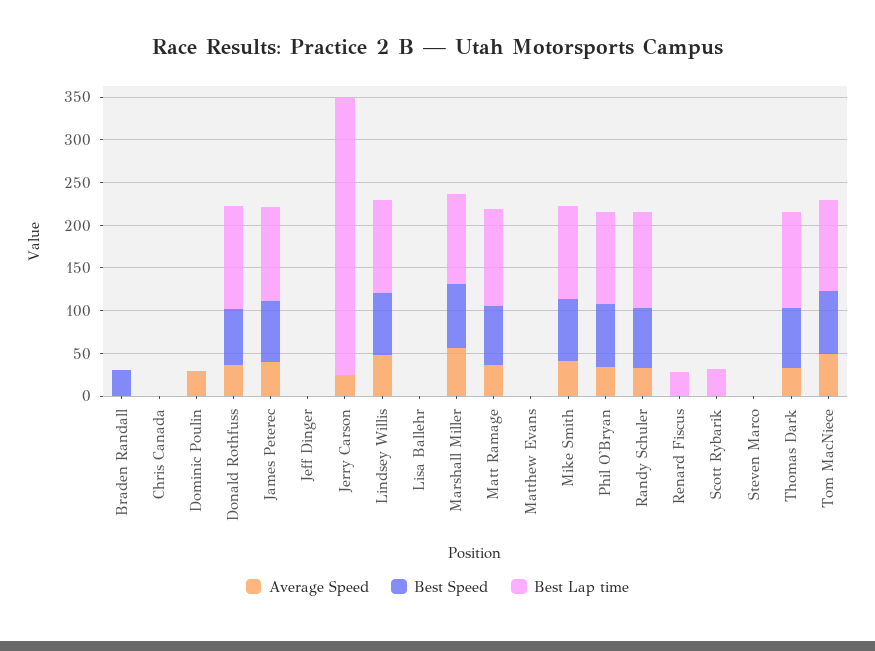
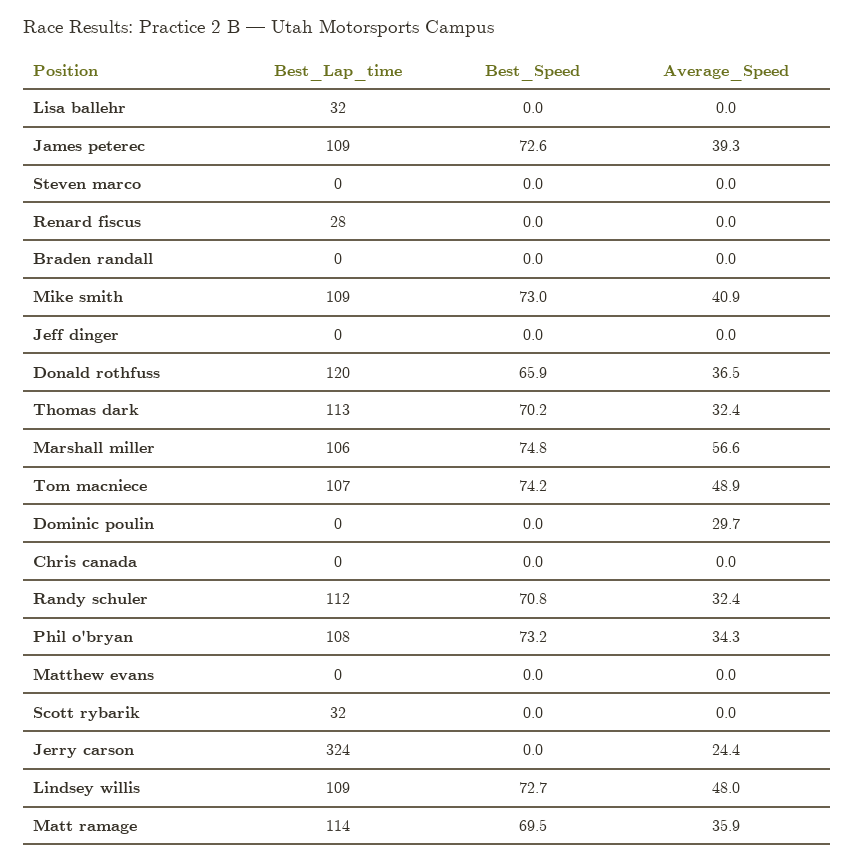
  {
    "Average Speed": {
      "Braden Randall": 0,
      "Chris Canada": 0,
      "Dominic Poulin": 29.7,
      "Donald Rothfuss": 36.5,
      "James Peterec": 39.3,
      "Jeff Dinger": 0,
      "Jerry Carson": 24.4,
      "Lindsey Willis": 48,
      "Lisa Ballehr": 0,
      "Marshall Miller": 56.6,
      "Matt Ramage": 35.9,
      "Matthew Evans": 0,
      "Mike Smith": 40.9,
      "Phil O'Bryan": 34.3,
      "Randy Schuler": 32.4,
      "Renard Fiscus": 0,
      "Scott Rybarik": 0,
      "Steven Marco": 0,
      "Thomas Dark": 32.4,
      "Tom MacNiece": 48.9
    },
    "Best Speed": {
-     "Braden Randall": 30,
+     "Braden Randall": 0,
      "Chris Canada": 0,
      "Dominic Poulin": 0,
      "Donald Rothfuss": 65.9,
      "James Peterec": 72.6,
      "Jeff Dinger": 0,
      "Jerry Carson": 0,
      "Lindsey Willis": 72.7,
      "Lisa Ballehr": 0,
      "Marshall Miller": 74.8,
      "Matt Ramage": 69.5,
      "Matthew Evans": 0,
      "Mike Smith": 73,
      "Phil O'Bryan": 73.2,
      "Randy Schuler": 70.8,
      "Renard Fiscus": 0,
      "Scott Rybarik": 0,
      "Steven Marco": 0,
      "Thomas Dark": 70.2,
      "Tom MacNiece": 74.2
    },
    "Best Lap time": {
      "Braden Randall": 0,
      "Chris Canada": 0,
      "Dominic Poulin": 0,
      "Donald Rothfuss": 120,
      "James Peterec": 109,
      "Jeff Dinger": 0,
      "Jerry Carson": 324,
      "Lindsey Willis": 109,
-     "Lisa Ballehr": 0,
+     "Lisa Ballehr": 32,
      "Marshall Miller": 106,
      "Matt Ramage": 114,
      "Matthew Evans": 0,
      "Mike Smith": 109,
      "Phil O'Bryan": 108,
      "Randy Schuler": 112,
      "Renard Fiscus": 28,
      "Scott Rybarik": 32,
      "Steven Marco": 0,
      "Thomas Dark": 113,
      "Tom MacNiece": 107
    }
  }

